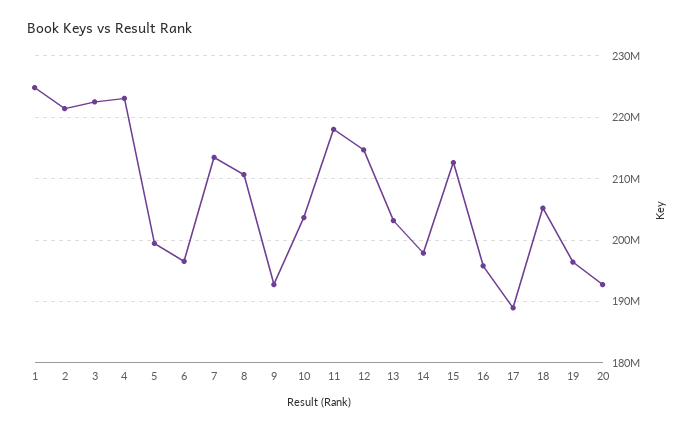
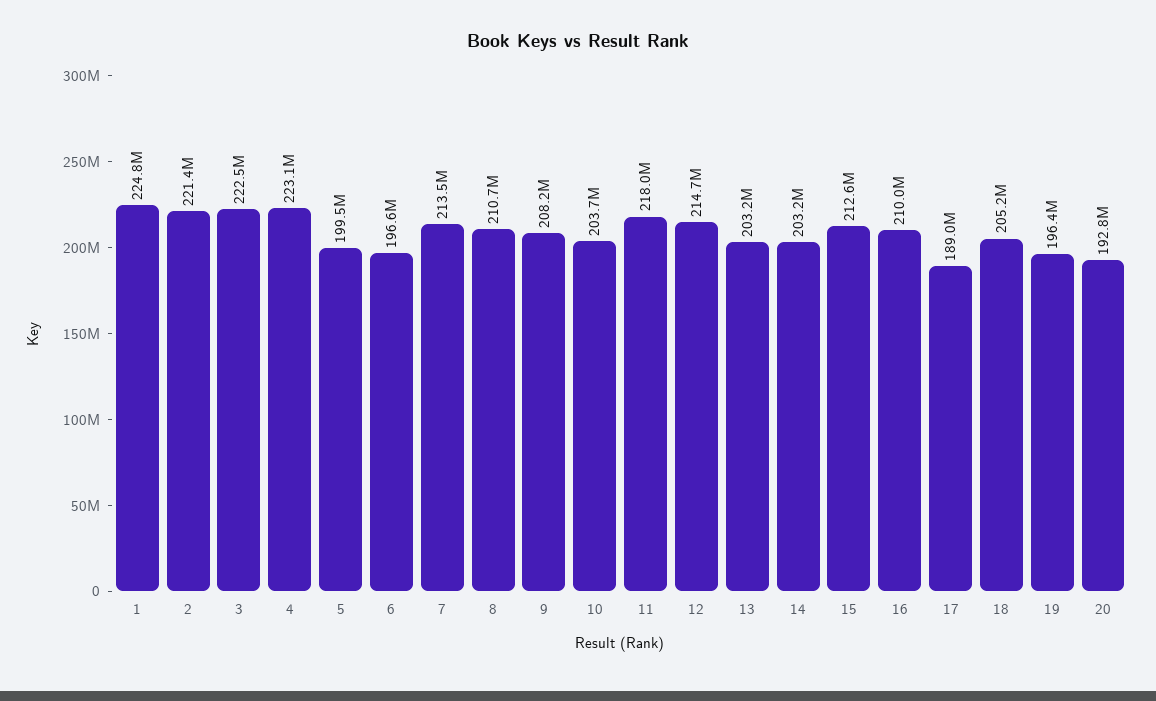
  {
    "1": 224800000,
    "2": 221400000,
    "3": 222500000,
    "4": 223100000,
    "5": 199500000,
    "6": 196600000,
    "7": 213500000,
    "8": 210700000,
-   "9": 193000000,
+   "9": 208200000,
    "10": 203700000,
    "11": 218000000,
    "12": 214700000,
    "13": 203200000,
-   "14": 198000000,
+   "14": 203200000,
    "15": 212600000,
-   "16": 196000000,
+   "16": 210000000,
    "17": 189000000,
    "18": 205200000,
    "19": 196400000,
    "20": 192800000
  }

